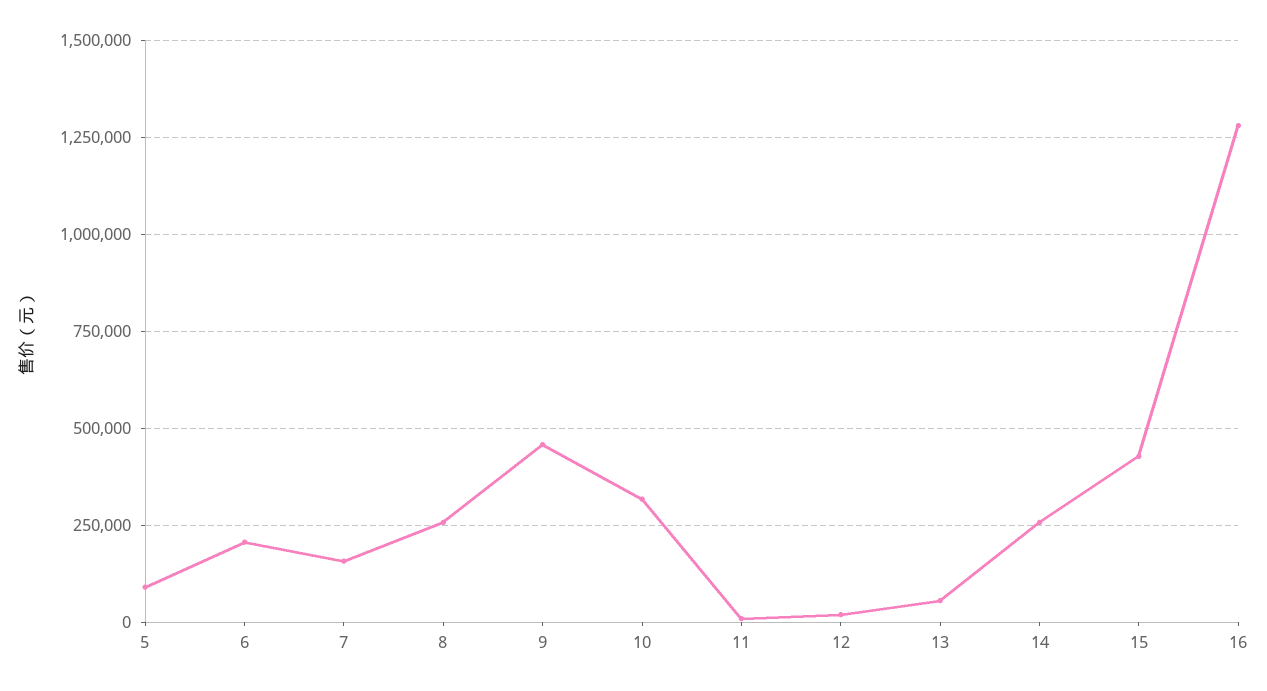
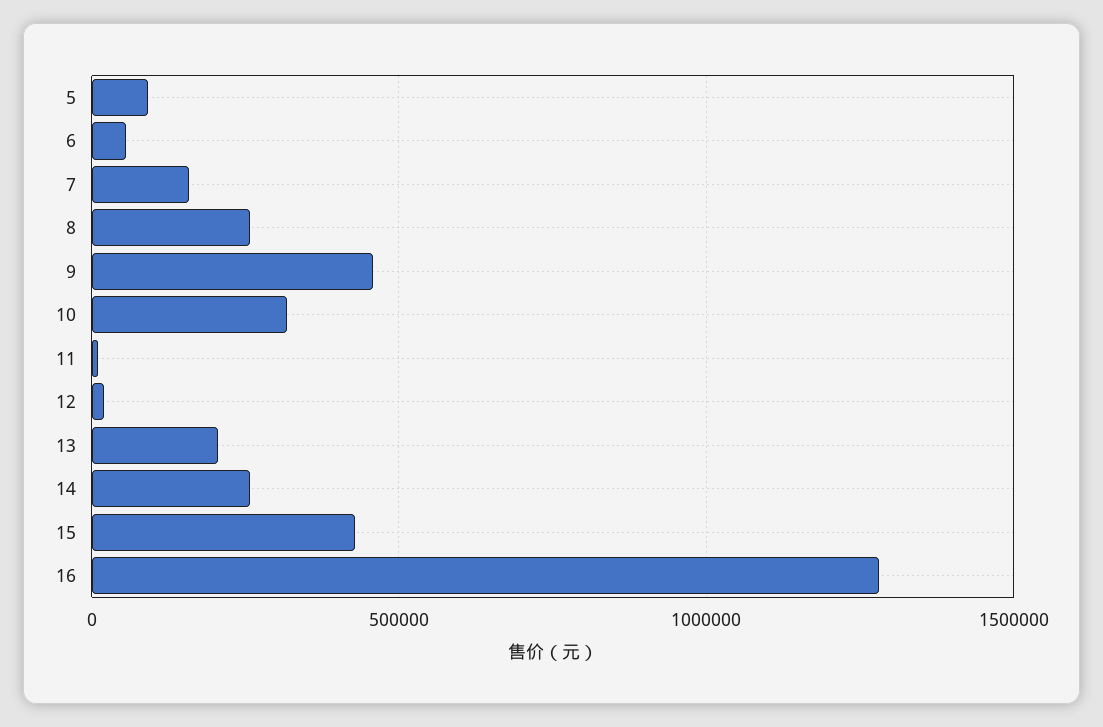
  {
    "5": 100000,
-   "6": 200000,
+   "6": 50000,
    "7": 150000,
    "8": 250000,
    "9": 450000,
    "10": 325000,
    "11": 0,
    "12": 25000,
-   "13": 50000,
+   "13": 200000,
    "14": 250000,
    "15": 425000,
    "16": 1275000
  }

